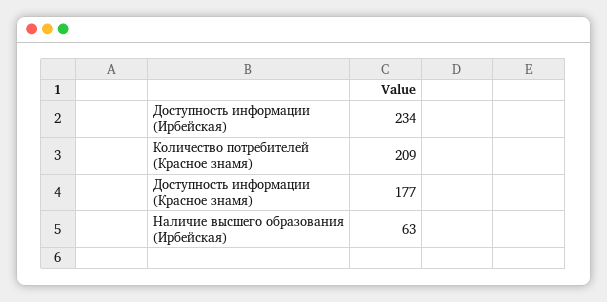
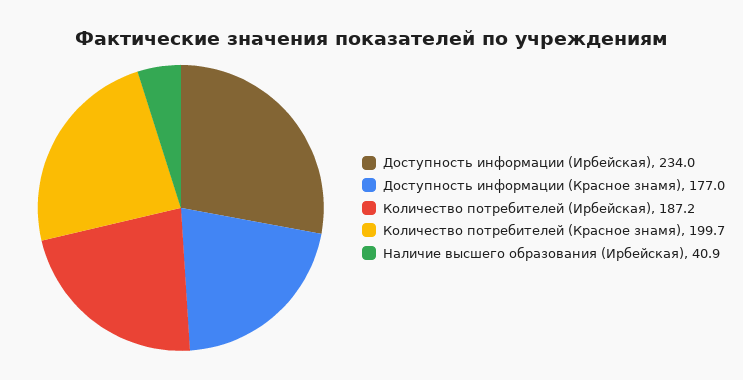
  {
    "Доступность информации (Ирбейская)": 234,
-   "Количество потребителей (Красное знамя)": 209,
+   "Количество потребителей (Красное знамя)": 199.7,
    "Доступность информации (Красное знамя)": 177,
-   "Наличие высшего образования (Ирбейская)": 63
+   "Наличие высшего образования (Ирбейская)": 40.9,
+   "Количество потребителей (Ирбейская)": 187.2
  }

